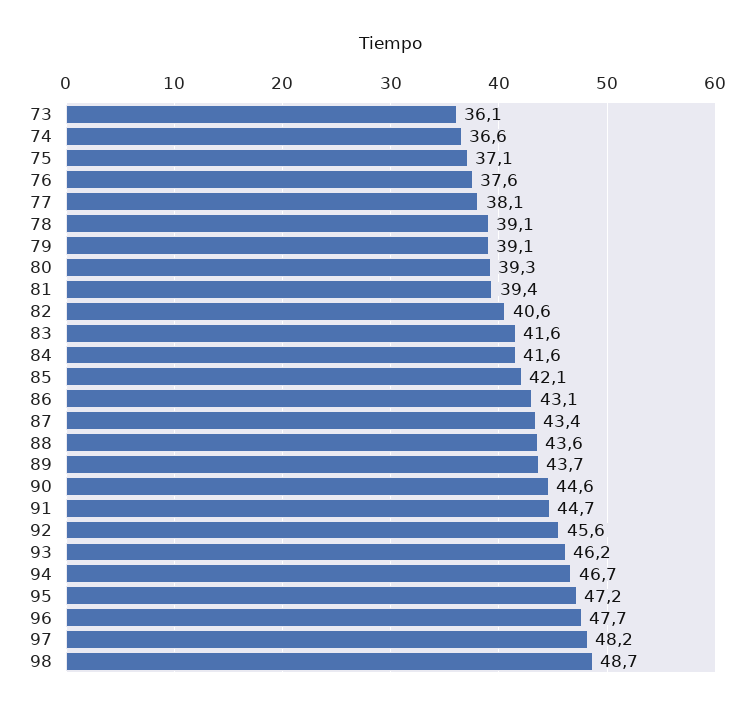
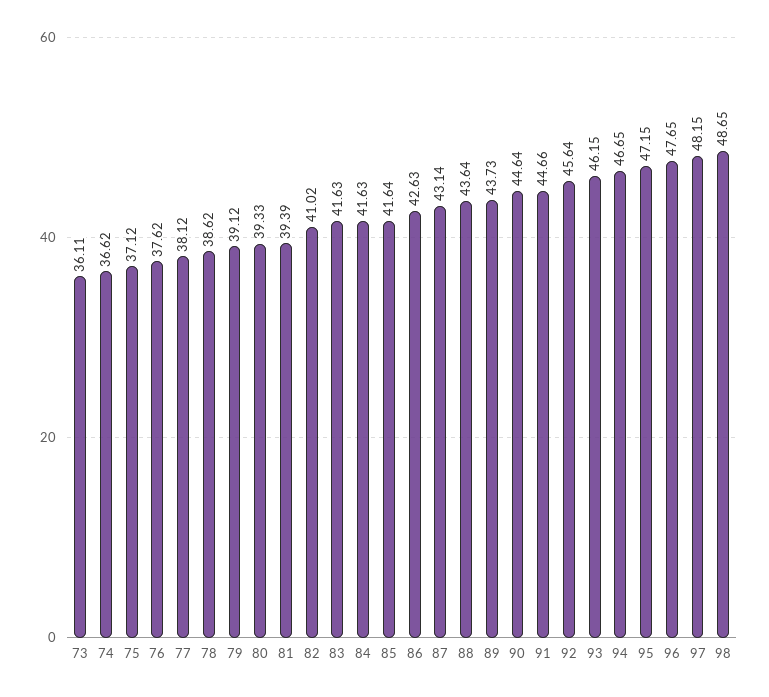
  {
    "73": 36.11,
    "74": 36.62,
    "75": 37.12,
    "76": 37.62,
    "77": 38.12,
-   "78": 39.1,
+   "78": 38.62,
    "79": 39.12,
    "80": 39.33,
    "81": 39.39,
-   "82": 40.6,
+   "82": 41.02,
    "83": 41.63,
    "84": 41.63,
-   "85": 42.1,
+   "85": 41.64,
-   "86": 43.1,
+   "86": 42.63,
-   "87": 43.4,
+   "87": 43.14,
    "88": 43.64,
    "89": 43.73,
    "90": 44.64,
    "91": 44.66,
    "92": 45.64,
    "93": 46.15,
    "94": 46.65,
    "95": 47.15,
    "96": 47.65,
    "97": 48.15,
    "98": 48.65
  }

